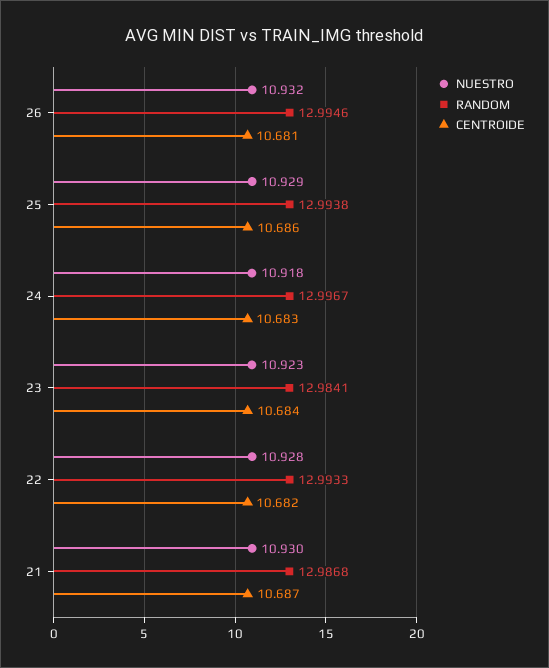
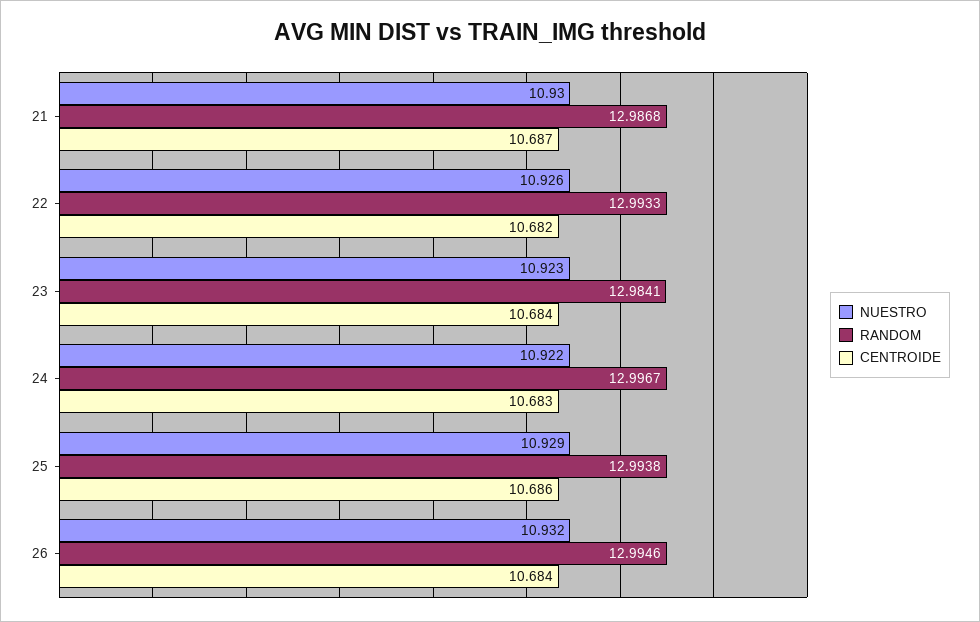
  {
    "NUESTRO": {
      "26": 10.932,
      "25": 10.929,
-     "24": 10.918,
+     "24": 10.922,
      "23": 10.923,
-     "22": 10.928,
+     "22": 10.926,
      "21": 10.93
    },
    "RANDOM": {
      "26": 12.9946,
      "25": 12.9938,
      "24": 12.9967,
      "23": 12.9841,
      "22": 12.9933,
      "21": 12.9868
    },
    "CENTROIDE": {
-     "26": 10.681,
+     "26": 10.684,
      "25": 10.686,
      "24": 10.683,
      "23": 10.684,
      "22": 10.682,
      "21": 10.687
    }
  }

